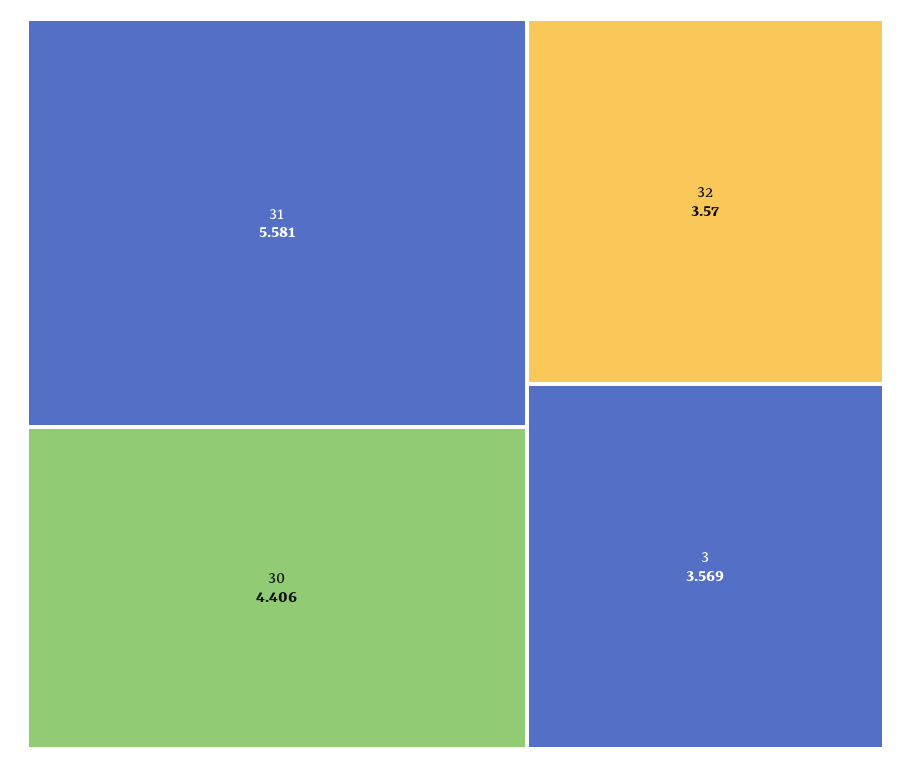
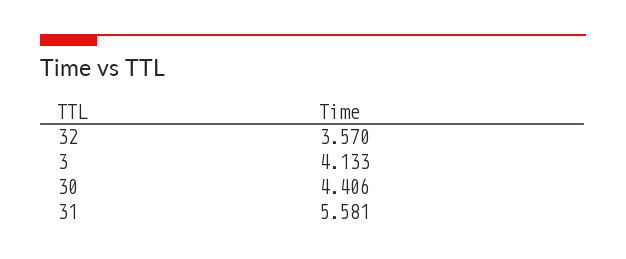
  {
    "31": 5.581,
    "30": 4.406,
    "32": 3.57,
-   "3": 3.569
+   "3": 4.133
  }

